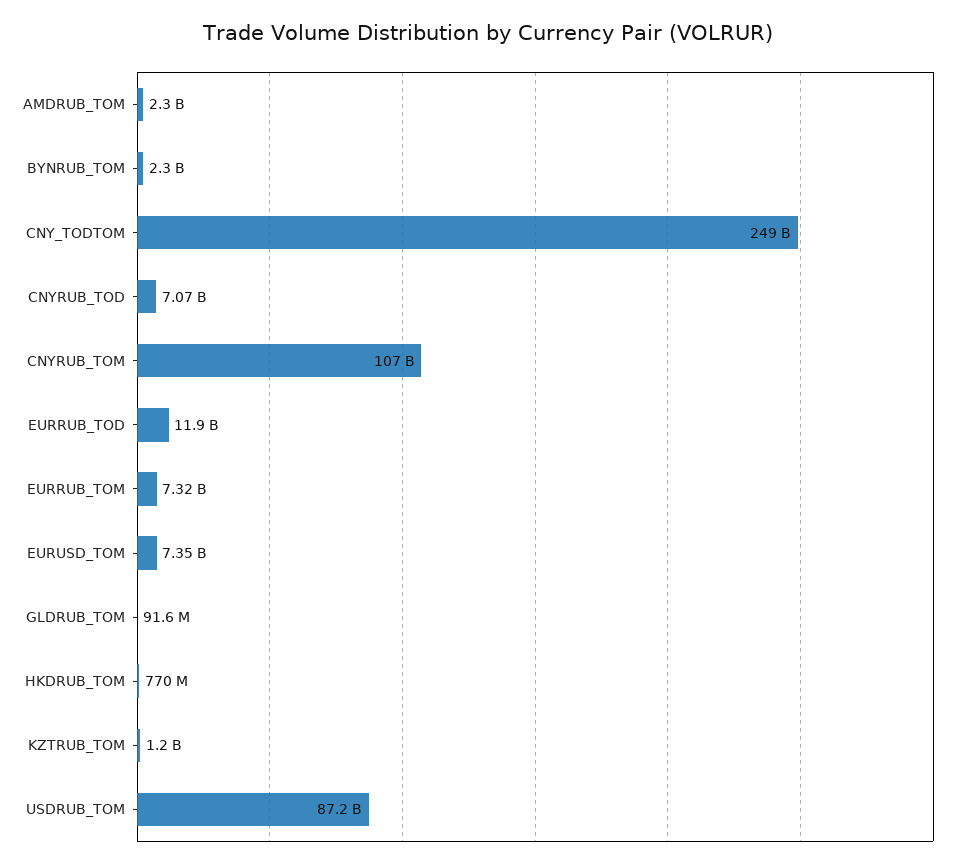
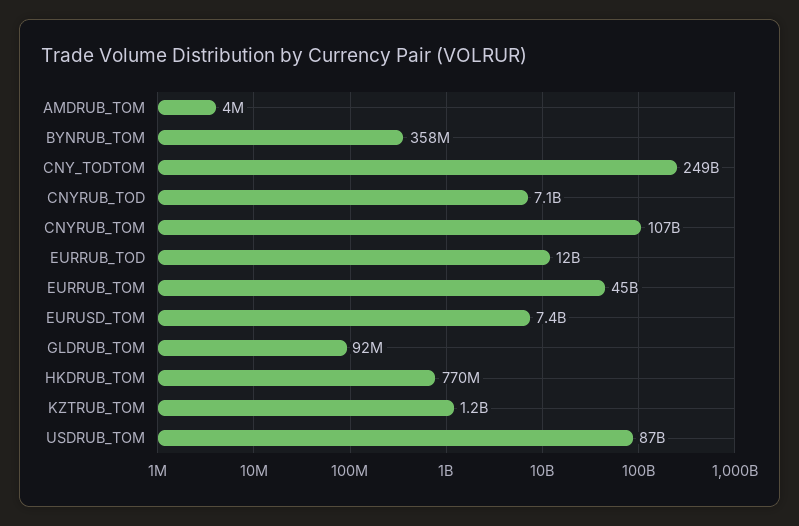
  {
-   "AMDRUB_TOM": 2300000000,
+   "AMDRUB_TOM": 4000000,
-   "BYNRUB_TOM": 2300000000,
+   "BYNRUB_TOM": 358000000,
    "CNY_TODTOM": 249000000000,
    "CNYRUB_TOD": 7070000000,
    "CNYRUB_TOM": 107000000000,
    "EURRUB_TOD": 11900000000,
-   "EURRUB_TOM": 7320000000,
+   "EURRUB_TOM": 45000000000,
    "EURUSD_TOM": 7350000000,
    "GLDRUB_TOM": 91600000,
    "HKDRUB_TOM": 770000000,
    "KZTRUB_TOM": 1200000000,
    "USDRUB_TOM": 87200000000
  }

